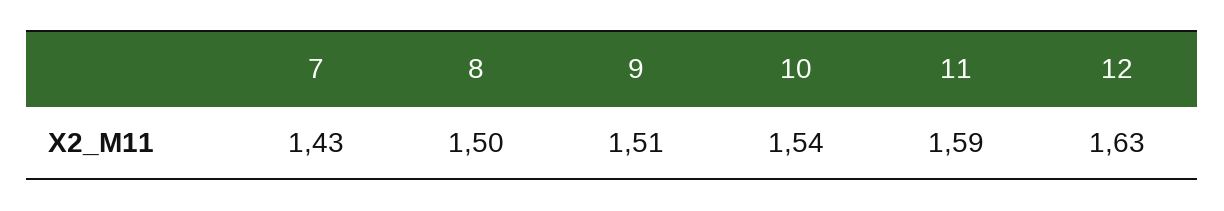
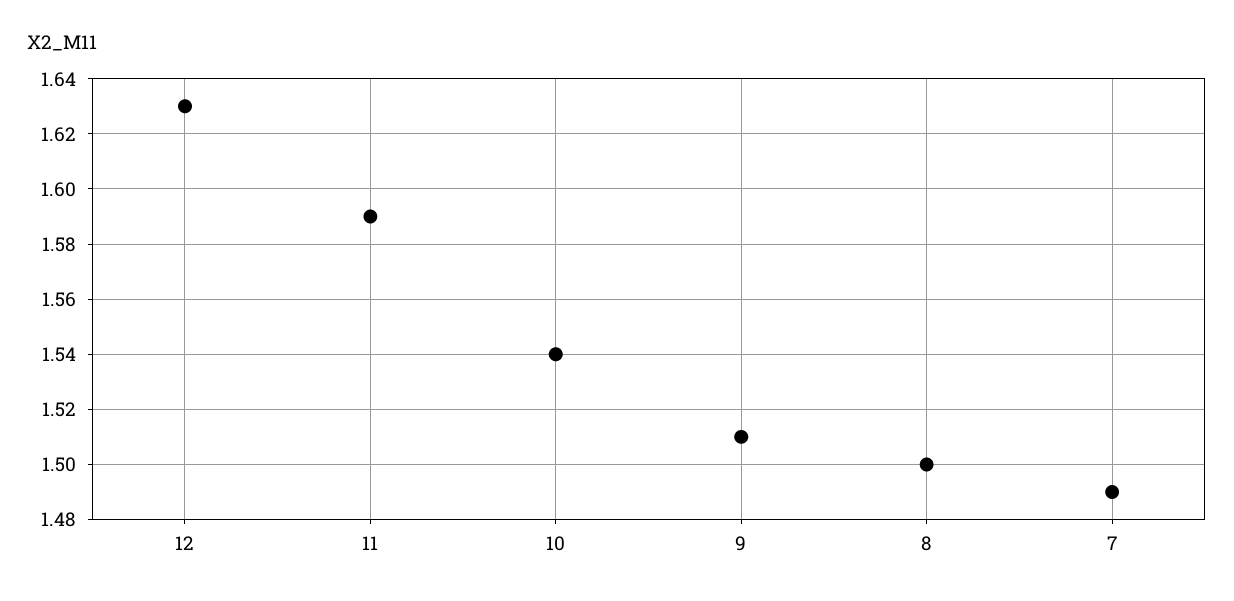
  {
-   "7": 1.43,
+   "7": 1.49,
    "8": 1.5,
    "9": 1.51,
    "10": 1.54,
    "11": 1.59,
    "12": 1.63
  }

